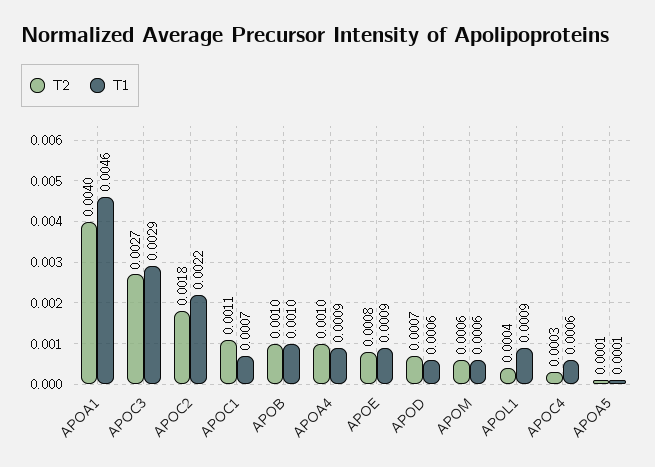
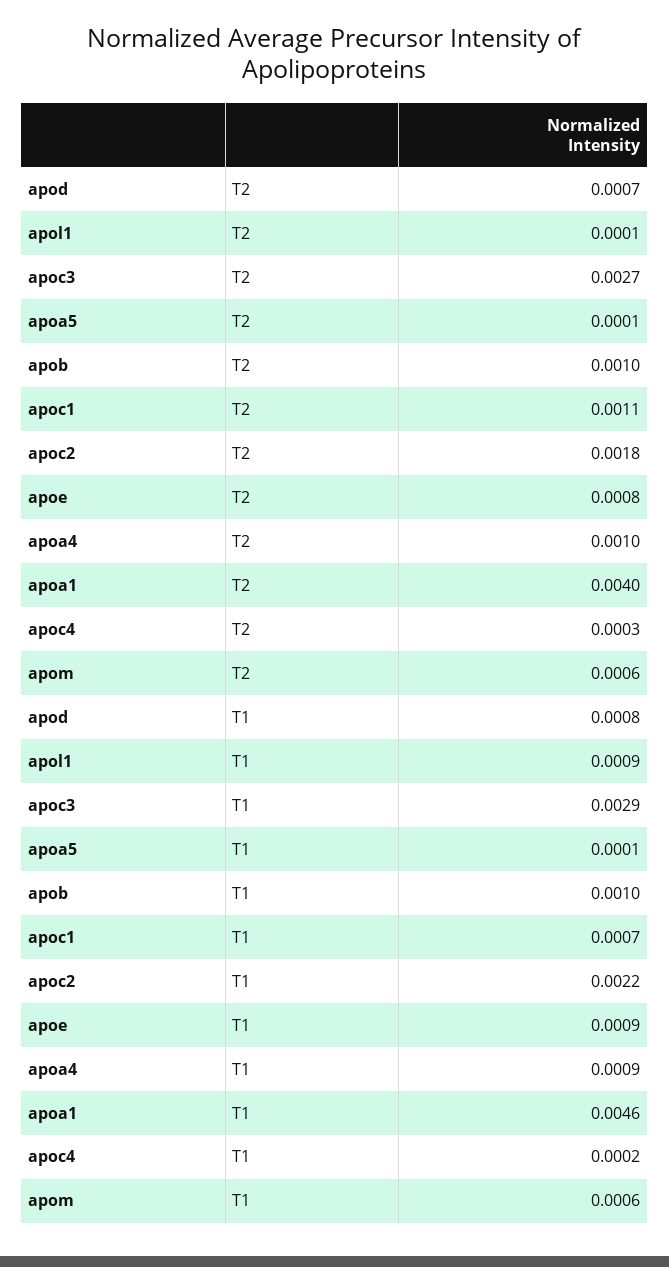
  {
    "T2": {
      "APOA1": 0.004,
      "APOC3": 0.0027,
      "APOC2": 0.0018,
      "APOC1": 0.0011,
      "APOB": 0.001,
      "APOA4": 0.001,
      "APOE": 0.0008,
      "APOD": 0.0007,
      "APOM": 0.0006,
-     "APOL1": 0.0004,
+     "APOL1": 0.0001,
      "APOC4": 0.0003,
      "APOA5": 0.0001
    },
    "T1": {
      "APOA1": 0.0046,
      "APOC3": 0.0029,
      "APOC2": 0.0022,
      "APOC1": 0.0007,
      "APOB": 0.001,
      "APOA4": 0.0009,
      "APOE": 0.0009,
-     "APOD": 0.0006,
+     "APOD": 0.0008,
      "APOM": 0.0006,
      "APOL1": 0.0009,
-     "APOC4": 0.0006,
+     "APOC4": 0.0002,
      "APOA5": 0.0001
    }
  }

